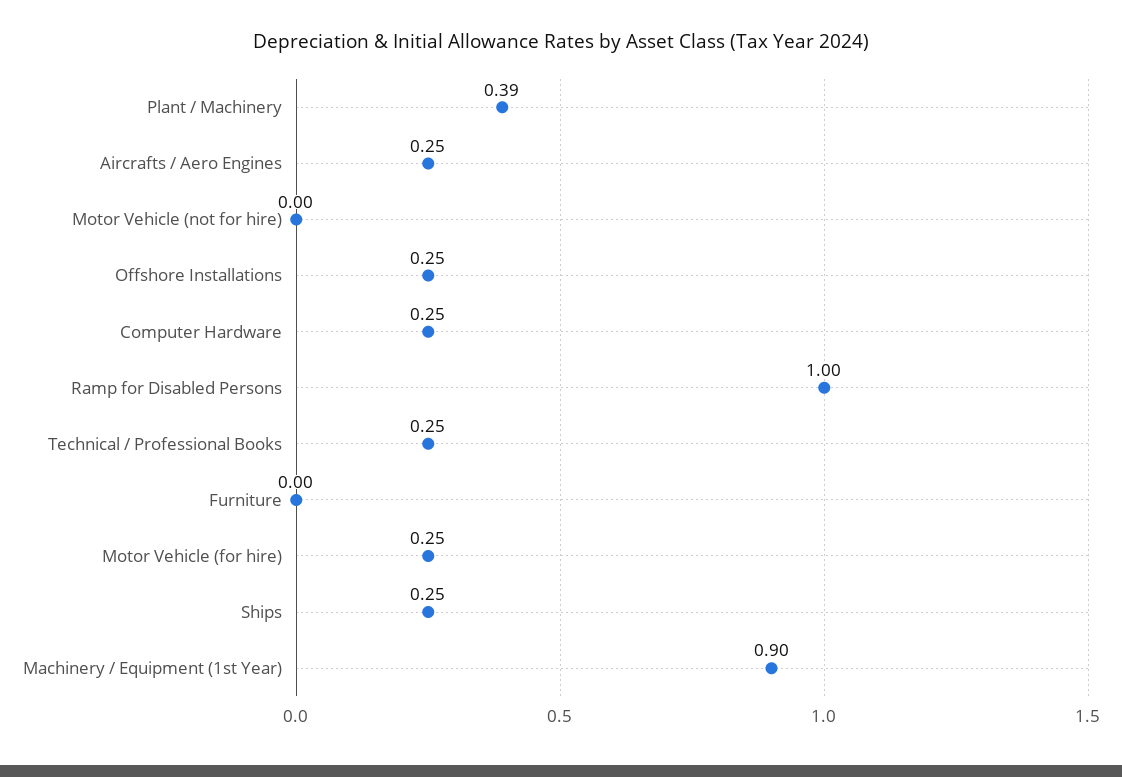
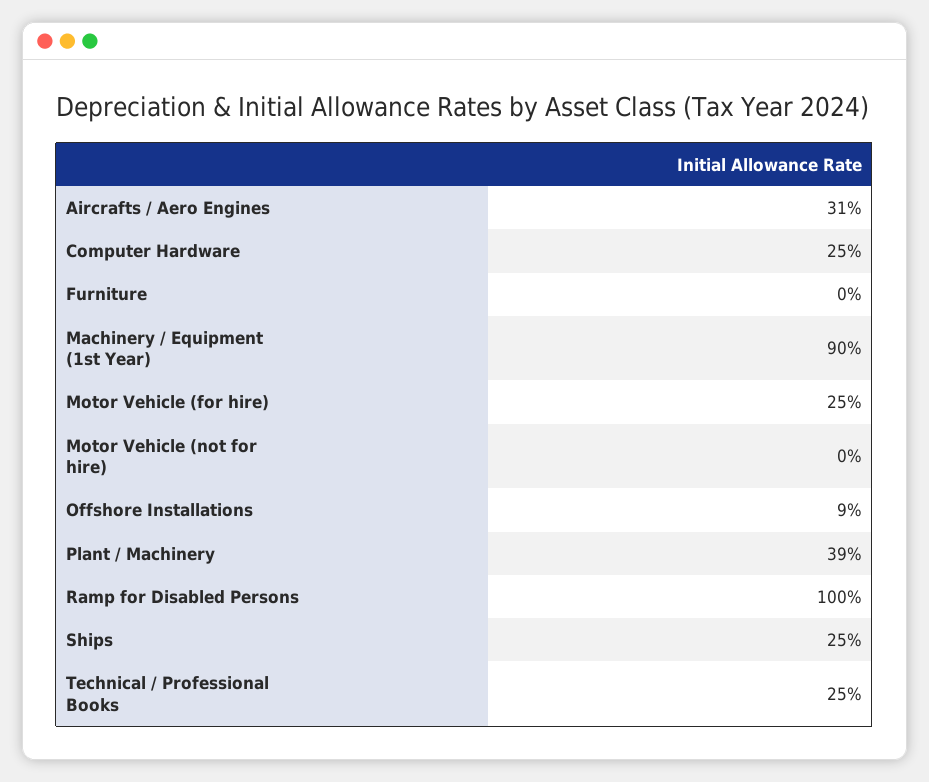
  {
    "Plant / Machinery": 0.39,
-   "Aircrafts / Aero Engines": 0.25,
+   "Aircrafts / Aero Engines": 0.31,
    "Motor Vehicle (not for hire)": 0,
-   "Offshore Installations": 0.25,
+   "Offshore Installations": 0.09,
    "Computer Hardware": 0.25,
    "Ramp for Disabled Persons": 1,
    "Technical / Professional Books": 0.25,
    "Furniture": 0,
    "Motor Vehicle (for hire)": 0.25,
    "Ships": 0.25,
    "Machinery / Equipment (1st Year)": 0.9
  }

